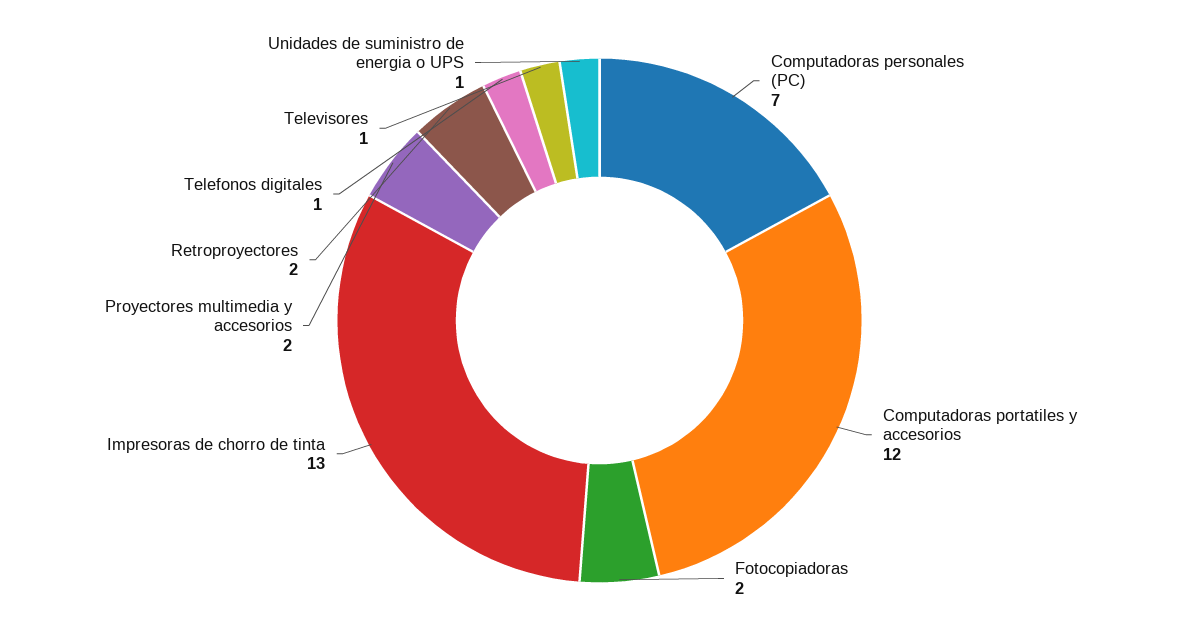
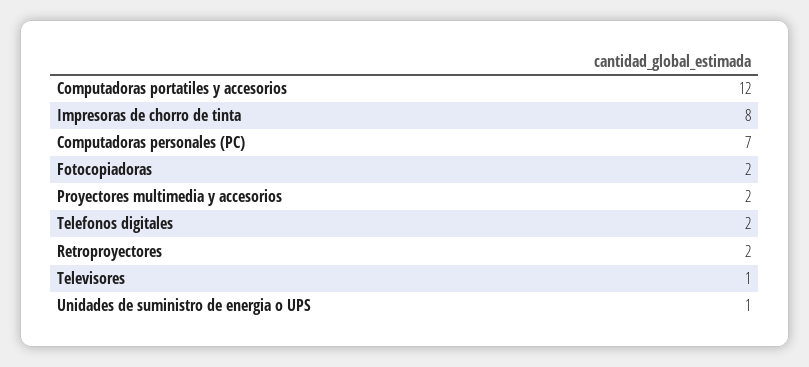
  {
    "Computadoras personales (PC)": 7,
    "Computadoras portatiles y accesorios": 12,
    "Fotocopiadoras": 2,
-   "Impresoras de chorro de tinta": 13,
+   "Impresoras de chorro de tinta": 8,
    "Proyectores multimedia y accesorios": 2,
    "Retroproyectores": 2,
-   "Telefonos digitales": 1,
+   "Telefonos digitales": 2,
    "Televisores": 1,
    "Unidades de suministro de energia o UPS": 1
  }

